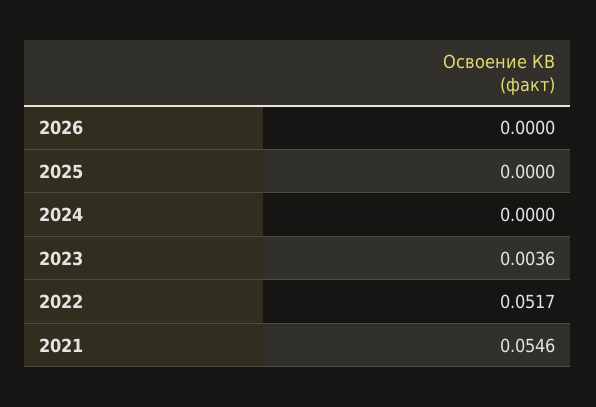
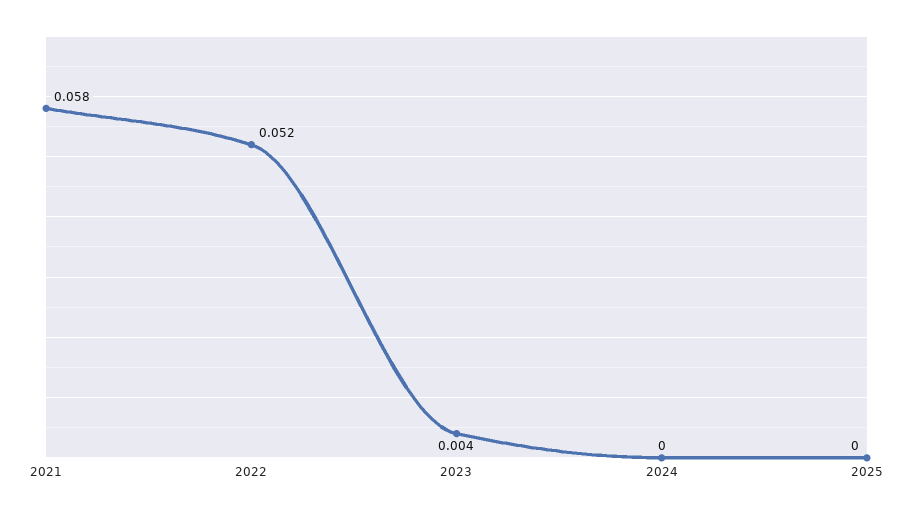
  {
-   "2026": 0,
    "2025": 0,
    "2024": 0,
    "2023": 0.0036,
    "2022": 0.0517,
-   "2021": 0.0546
+   "2021": 0.058
  }

